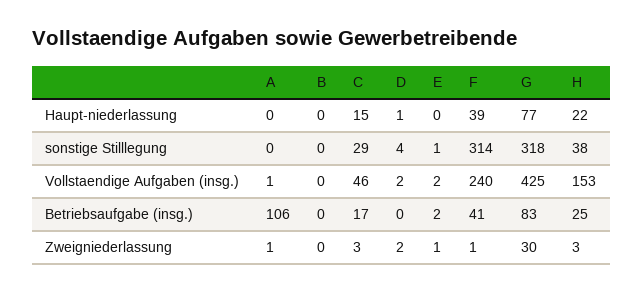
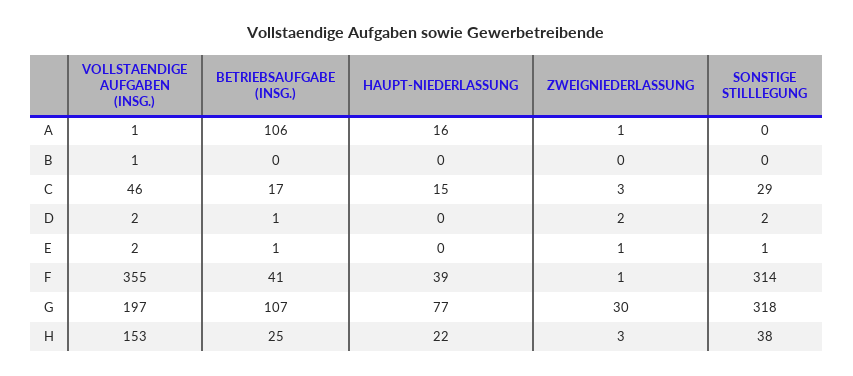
  {
    "A": {
-     "Haupt-niederlassung": 0,
+     "Haupt-niederlassung": 16,
      "sonstige Stilllegung": 0,
      "Vollstaendige Aufgaben (insg.)": 1,
      "Betriebsaufgabe (insg.)": 106,
      "Zweigniederlassung": 1
    },
    "B": {
      "Haupt-niederlassung": 0,
      "sonstige Stilllegung": 0,
-     "Vollstaendige Aufgaben (insg.)": 0,
+     "Vollstaendige Aufgaben (insg.)": 1,
      "Betriebsaufgabe (insg.)": 0,
      "Zweigniederlassung": 0
    },
    "C": {
      "Haupt-niederlassung": 15,
      "sonstige Stilllegung": 29,
      "Vollstaendige Aufgaben (insg.)": 46,
      "Betriebsaufgabe (insg.)": 17,
      "Zweigniederlassung": 3
    },
    "D": {
-     "Haupt-niederlassung": 1,
+     "Haupt-niederlassung": 0,
-     "sonstige Stilllegung": 4,
+     "sonstige Stilllegung": 2,
      "Vollstaendige Aufgaben (insg.)": 2,
-     "Betriebsaufgabe (insg.)": 0,
+     "Betriebsaufgabe (insg.)": 1,
      "Zweigniederlassung": 2
    },
    "E": {
      "Haupt-niederlassung": 0,
      "sonstige Stilllegung": 1,
      "Vollstaendige Aufgaben (insg.)": 2,
-     "Betriebsaufgabe (insg.)": 2,
+     "Betriebsaufgabe (insg.)": 1,
      "Zweigniederlassung": 1
    },
    "F": {
      "Haupt-niederlassung": 39,
      "sonstige Stilllegung": 314,
-     "Vollstaendige Aufgaben (insg.)": 240,
+     "Vollstaendige Aufgaben (insg.)": 355,
      "Betriebsaufgabe (insg.)": 41,
      "Zweigniederlassung": 1
    },
    "G": {
      "Haupt-niederlassung": 77,
      "sonstige Stilllegung": 318,
-     "Vollstaendige Aufgaben (insg.)": 425,
+     "Vollstaendige Aufgaben (insg.)": 197,
-     "Betriebsaufgabe (insg.)": 83,
+     "Betriebsaufgabe (insg.)": 107,
      "Zweigniederlassung": 30
    },
    "H": {
      "Haupt-niederlassung": 22,
      "sonstige Stilllegung": 38,
      "Vollstaendige Aufgaben (insg.)": 153,
      "Betriebsaufgabe (insg.)": 25,
      "Zweigniederlassung": 3
    }
  }

